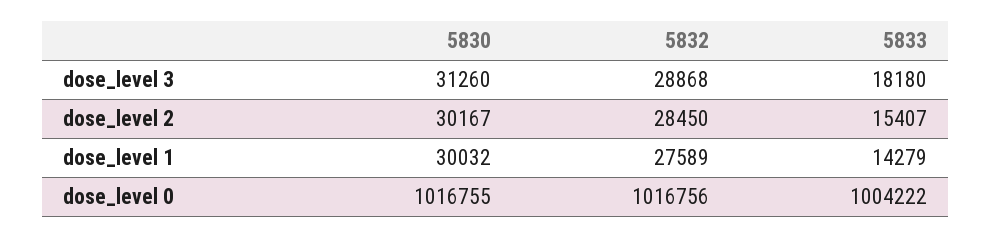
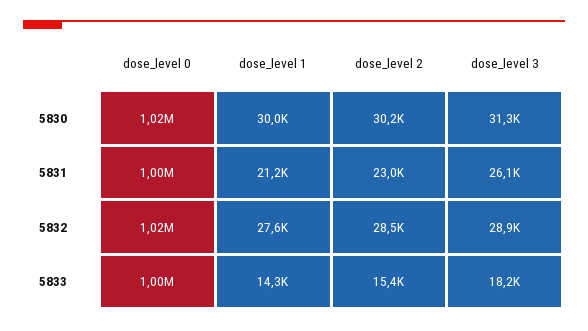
  {
    "5830": {
      "dose_level 3": 31260,
      "dose_level 2": 30167,
      "dose_level 1": 30032,
      "dose_level 0": 1016755
    },
    "5832": {
      "dose_level 3": 28868,
      "dose_level 2": 28450,
      "dose_level 1": 27589,
      "dose_level 0": 1016756
    },
    "5833": {
      "dose_level 3": 18180,
      "dose_level 2": 15407,
      "dose_level 1": 14279,
      "dose_level 0": 1004222
-   }
+   },
+   "5831": {
+     "dose_level 0": 1000000,
+     "dose_level 1": 21200,
+     "dose_level 2": 23000,
+     "dose_level 3": 26100
+   }
  }

